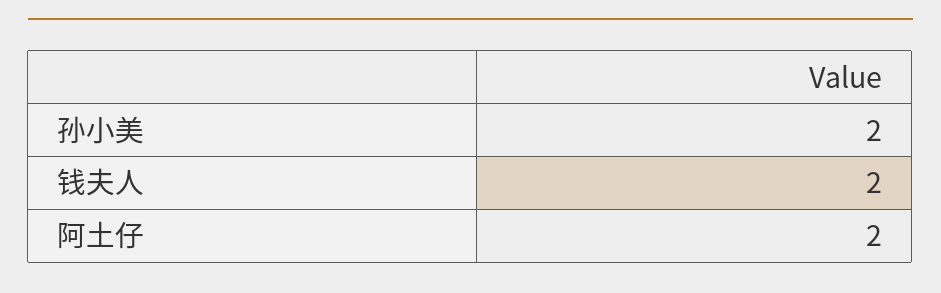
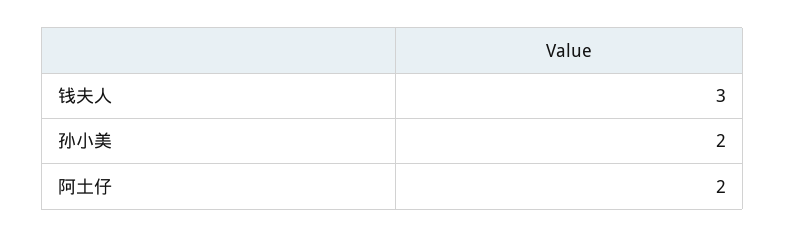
  {
    "孙小美": 2,
-   "钱夫人": 2,
+   "钱夫人": 3,
    "阿土仔": 2
  }

